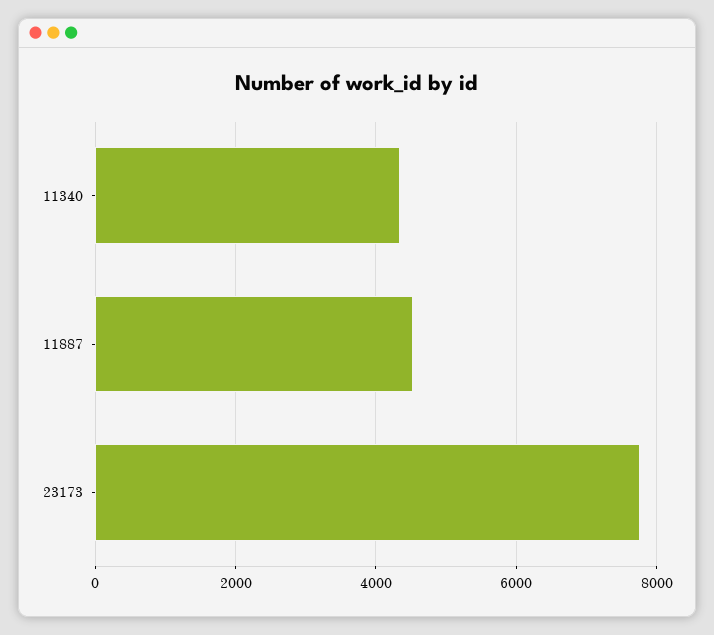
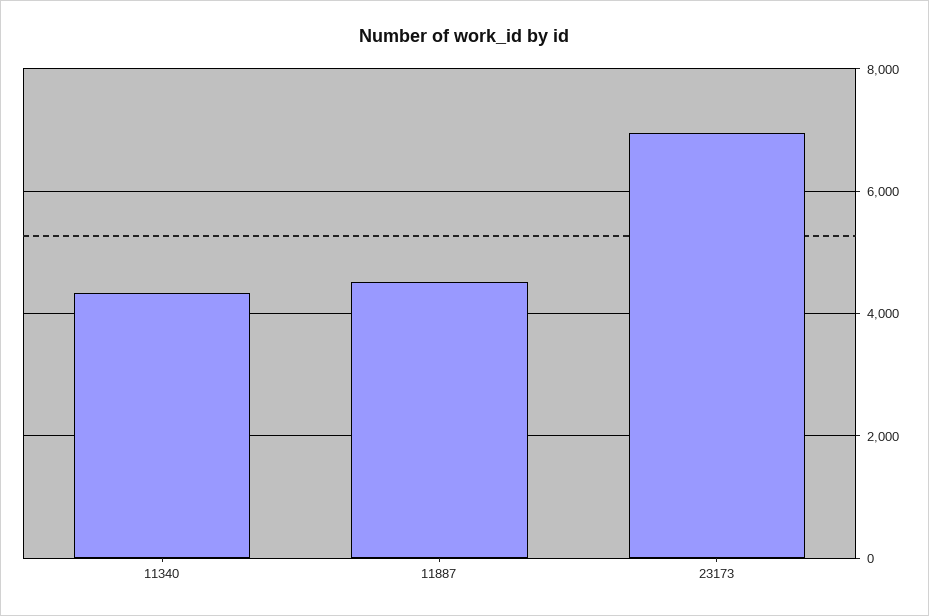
  {
    "11340": 4400,
    "11887": 4600,
-   "23173": 7800
+   "23173": 7000
  }

